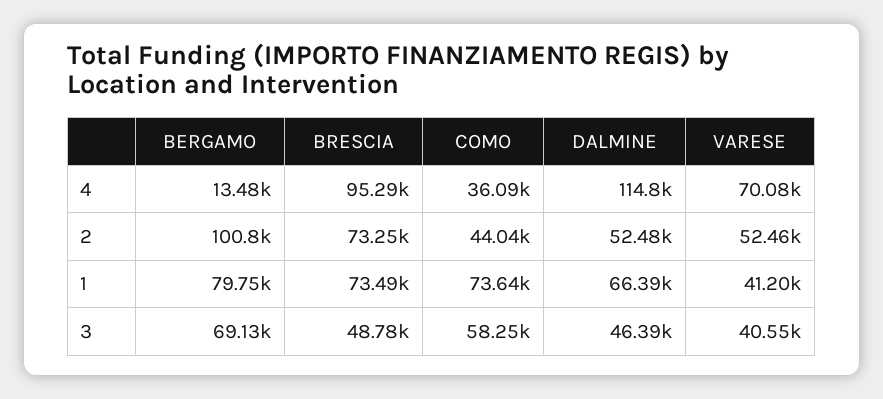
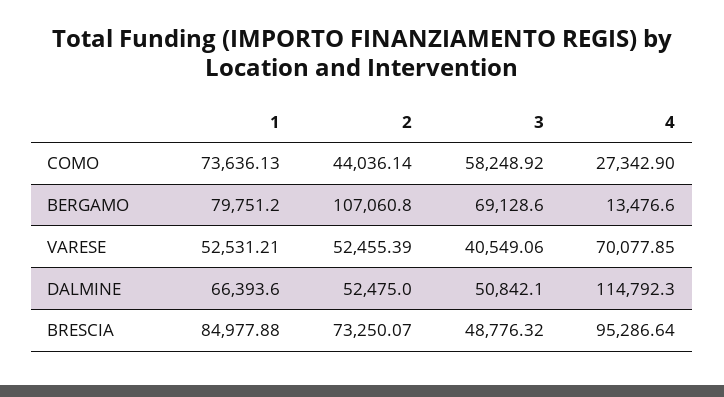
  {
    "BERGAMO": {
      "4": 13476.6,
-     "2": 100800,
+     "2": 107060.8,
      "1": 79751.2,
      "3": 69128.6
    },
    "BRESCIA": {
      "4": 95286.64,
      "2": 73250.07,
-     "1": 73490,
+     "1": 84977.88,
      "3": 48776.32
    },
    "COMO": {
-     "4": 36090,
+     "4": 27342.9,
      "2": 44036.14,
      "1": 73636.13,
      "3": 58248.92
    },
    "DALMINE": {
      "4": 114792.3,
      "2": 52475,
      "1": 66393.6,
-     "3": 46390
+     "3": 50842.1
    },
    "VARESE": {
      "4": 70077.85,
      "2": 52455.39,
-     "1": 41200,
+     "1": 52531.21,
      "3": 40549.06
    }
  }

